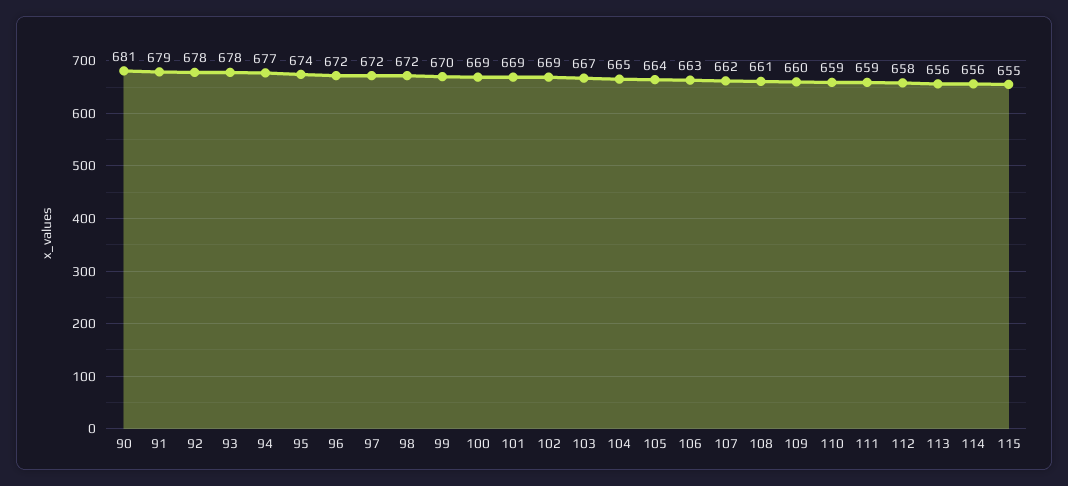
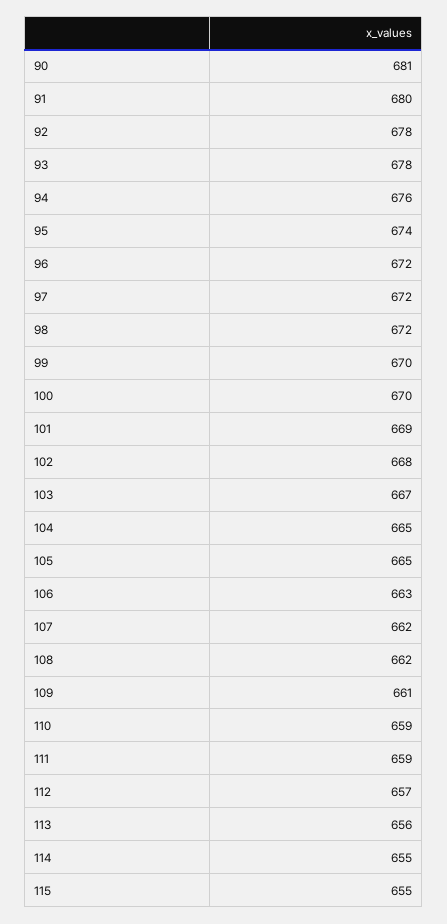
  {
    "90": 681,
-   "91": 679,
+   "91": 680,
    "92": 678,
    "93": 678,
-   "94": 677,
+   "94": 676,
    "95": 674,
    "96": 672,
    "97": 672,
    "98": 672,
    "99": 670,
-   "100": 669,
+   "100": 670,
    "101": 669,
-   "102": 669,
+   "102": 668,
    "103": 667,
    "104": 665,
-   "105": 664,
+   "105": 665,
    "106": 663,
    "107": 662,
-   "108": 661,
+   "108": 662,
-   "109": 660,
+   "109": 661,
    "110": 659,
    "111": 659,
-   "112": 658,
+   "112": 657,
    "113": 656,
-   "114": 656,
+   "114": 655,
    "115": 655
  }

